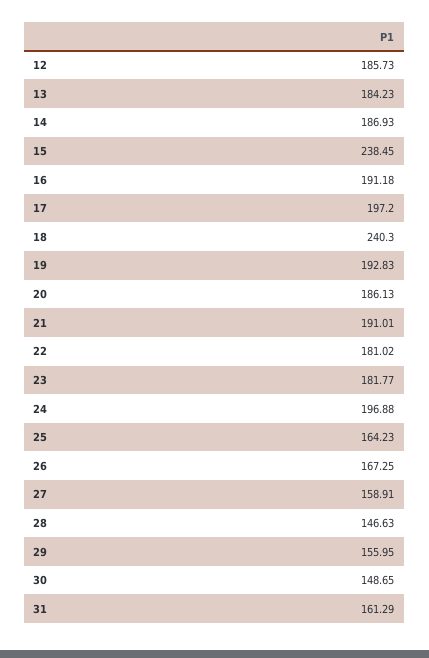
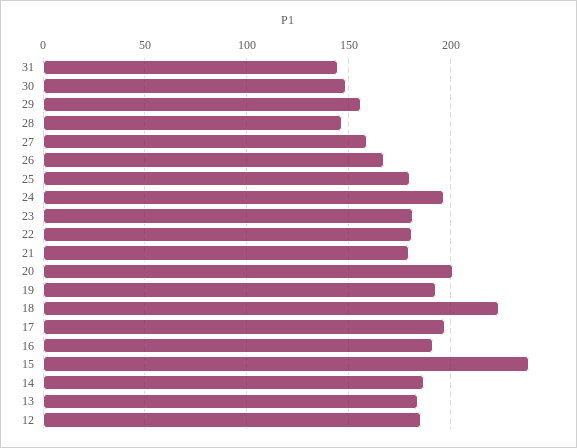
  {
    "12": 185.73,
    "13": 184.23,
    "14": 186.93,
    "15": 238.45,
    "16": 191.18,
    "17": 197.2,
-   "18": 240.3,
+   "18": 225,
    "19": 192.83,
-   "20": 186.13,
+   "20": 200,
-   "21": 191.01,
+   "21": 180,
    "22": 181.02,
    "23": 181.77,
    "24": 196.88,
-   "25": 164.23,
+   "25": 180,
    "26": 167.25,
    "27": 158.91,
    "28": 146.63,
    "29": 155.95,
    "30": 148.65,
-   "31": 161.29
+   "31": 145
  }

